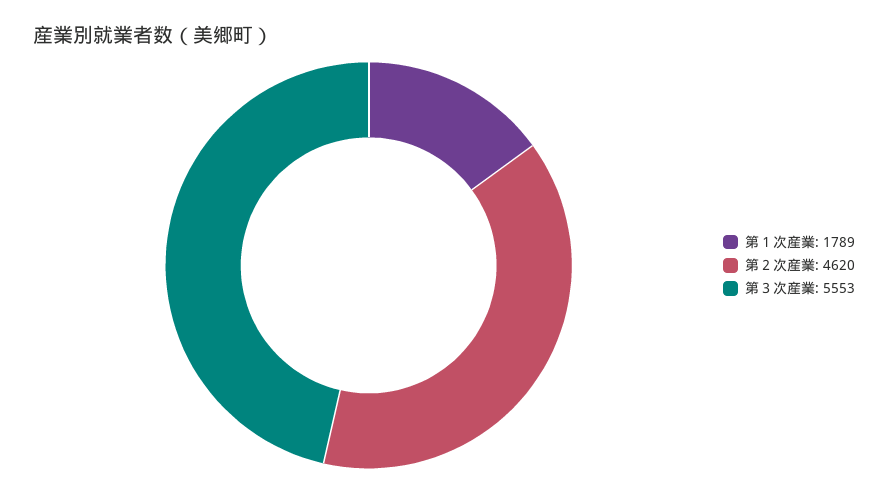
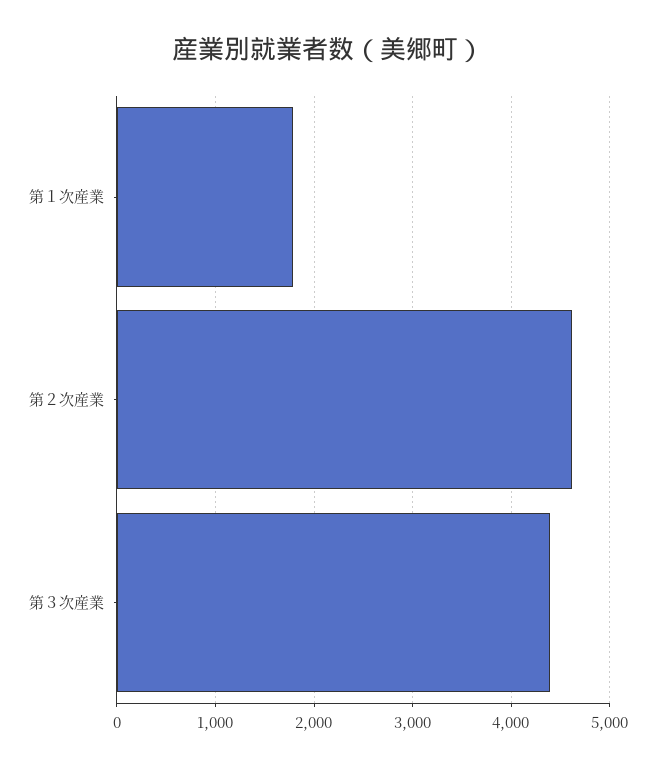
  {
    "第１次産業": 1789,
    "第２次産業": 4620,
-   "第３次産業": 5553
+   "第３次産業": 4400
  }

